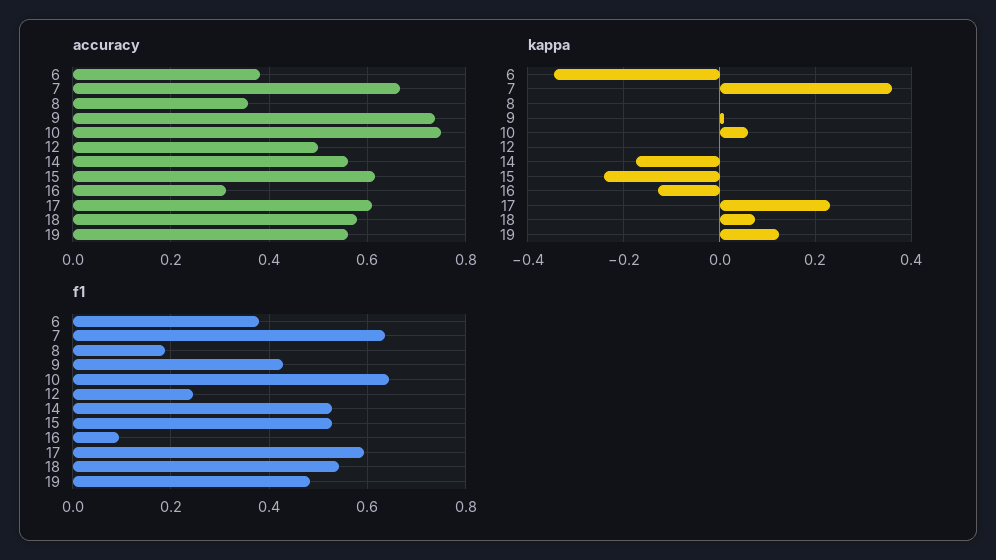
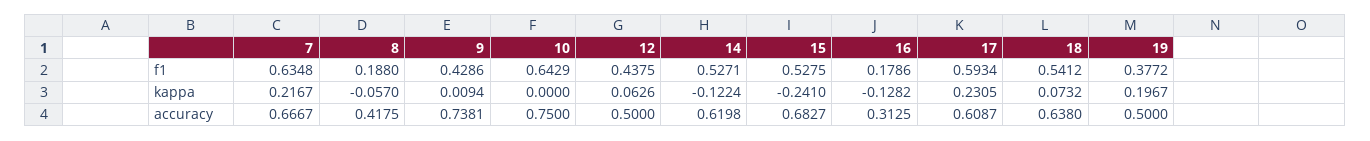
  {
    "accuracy": {
-     "6": 0.38,
      "7": 0.6667,
-     "8": 0.36,
+     "8": 0.4175,
      "9": 0.7381,
      "10": 0.75,
      "12": 0.5,
-     "14": 0.56,
+     "14": 0.6198,
-     "15": 0.62,
+     "15": 0.6827,
      "16": 0.3125,
      "17": 0.6087,
-     "18": 0.58,
+     "18": 0.638,
-     "19": 0.56
+     "19": 0.5
    },
    "kappa": {
-     "6": -0.34,
-     "7": 0.36,
+     "7": 0.2167,
-     "8": 0,
+     "8": -0.057,
      "9": 0.0094,
-     "10": 0.06,
+     "10": 0,
-     "12": 0,
+     "12": 0.0626,
-     "14": -0.18,
+     "14": -0.1224,
      "15": -0.241,
      "16": -0.1282,
      "17": 0.2305,
      "18": 0.0732,
-     "19": 0.12
+     "19": 0.1967
    },
    "f1": {
-     "6": 0.38,
      "7": 0.6348,
      "8": 0.188,
      "9": 0.4286,
      "10": 0.6429,
-     "12": 0.24,
+     "12": 0.4375,
      "14": 0.5271,
      "15": 0.5275,
-     "16": 0.1,
+     "16": 0.1786,
      "17": 0.5934,
      "18": 0.5412,
-     "19": 0.48
+     "19": 0.3772
    }
  }

